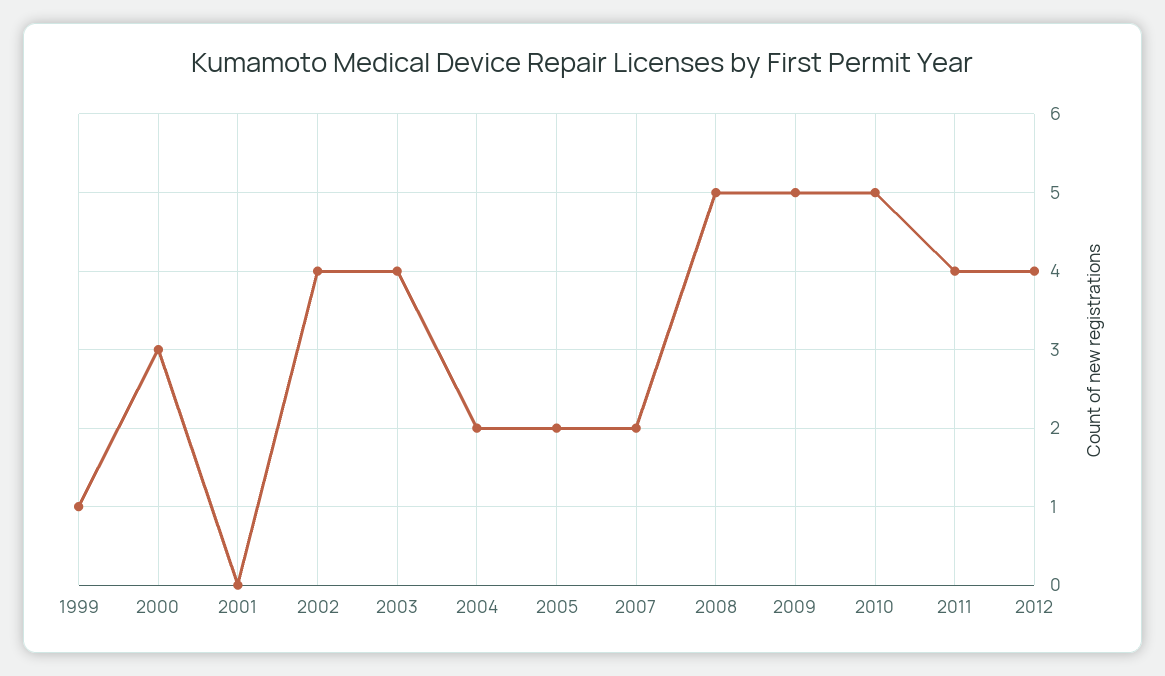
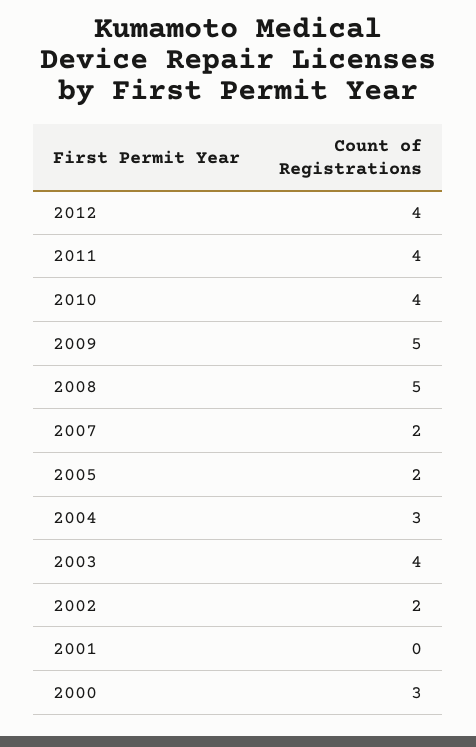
  {
-   "1999": 1,
    "2000": 3,
    "2001": 0,
-   "2002": 4,
+   "2002": 2,
    "2003": 4,
-   "2004": 2,
+   "2004": 3,
    "2005": 2,
    "2007": 2,
    "2008": 5,
    "2009": 5,
-   "2010": 5,
+   "2010": 4,
    "2011": 4,
    "2012": 4
  }

